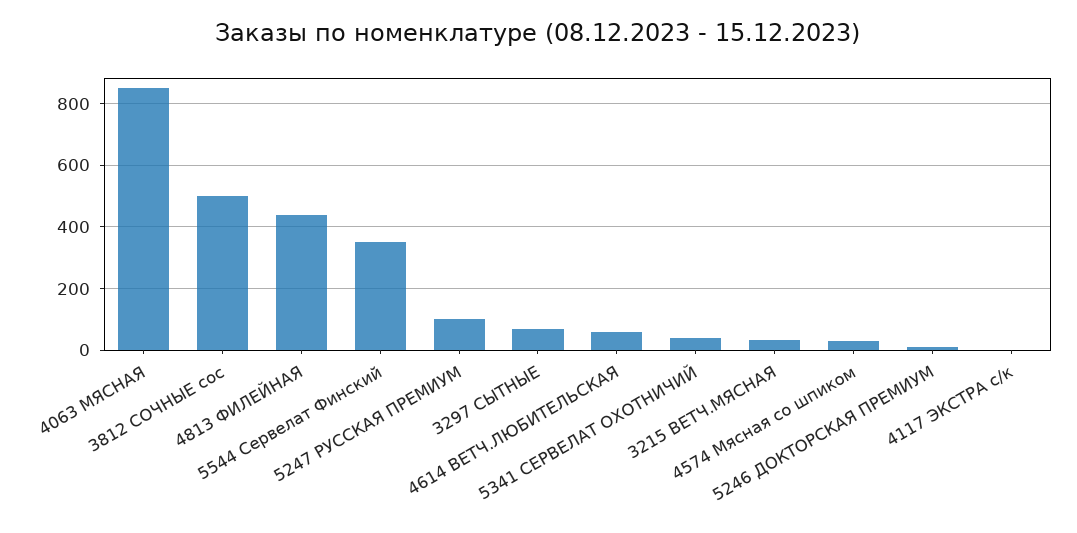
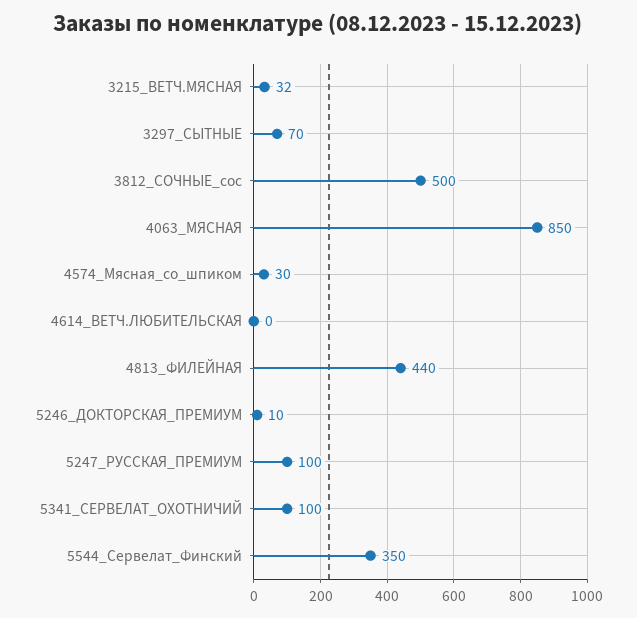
  {
    "4063 МЯСНАЯ": 850,
    "3812 СОЧНЫЕ сос": 500,
    "4813 ФИЛЕЙНАЯ": 440,
    "5544 Сервелат Финский": 350,
    "5247 РУССКАЯ ПРЕМИУМ": 100,
    "3297 СЫТНЫЕ": 70,
-   "4614 ВЕТЧ.ЛЮБИТЕЛЬСКАЯ": 60,
+   "4614 ВЕТЧ.ЛЮБИТЕЛЬСКАЯ": 0,
-   "5341 СЕРВЕЛАТ ОХОТНИЧИЙ": 40,
+   "5341 СЕРВЕЛАТ ОХОТНИЧИЙ": 100,
    "3215 ВЕТЧ.МЯСНАЯ": 32,
    "4574 Мясная со шпиком": 30,
-   "5246 ДОКТОРСКАЯ ПРЕМИУМ": 10,
+   "5246 ДОКТОРСКАЯ ПРЕМИУМ": 10
-   "4117 ЭКСТРА с/к": 0
  }

